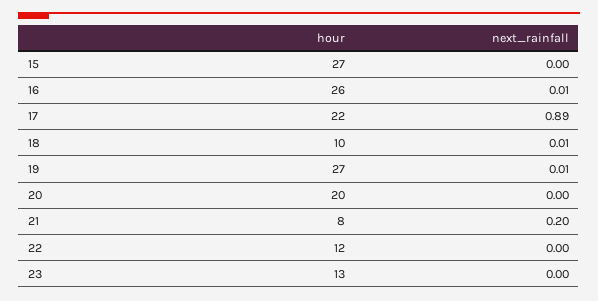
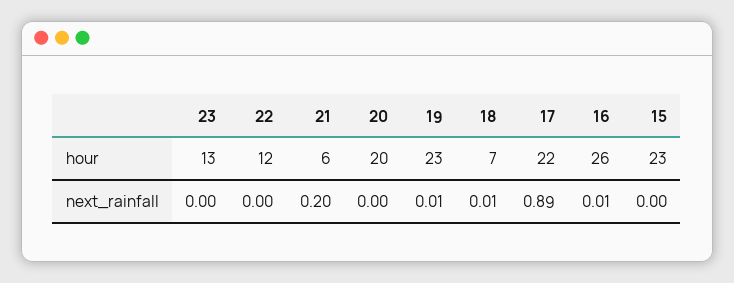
  {
    "hour": {
-     "15": 27,
+     "15": 23,
      "16": 26,
      "17": 22,
-     "18": 10,
+     "18": 7,
-     "19": 27,
+     "19": 23,
      "20": 20,
-     "21": 8,
+     "21": 6,
      "22": 12,
      "23": 13
    },
    "next_rainfall": {
      "15": 0,
      "16": 0.01,
      "17": 0.89,
      "18": 0.01,
      "19": 0.01,
      "20": 0,
      "21": 0.2,
      "22": 0,
      "23": 0
    }
  }

